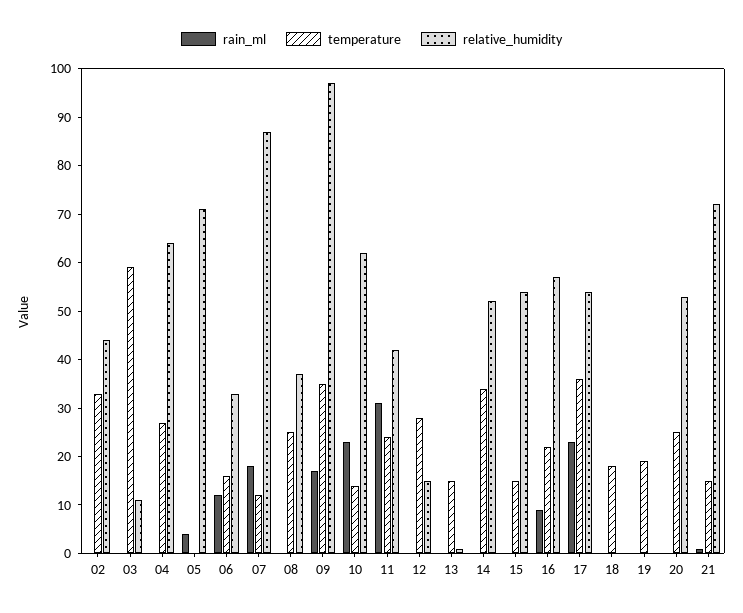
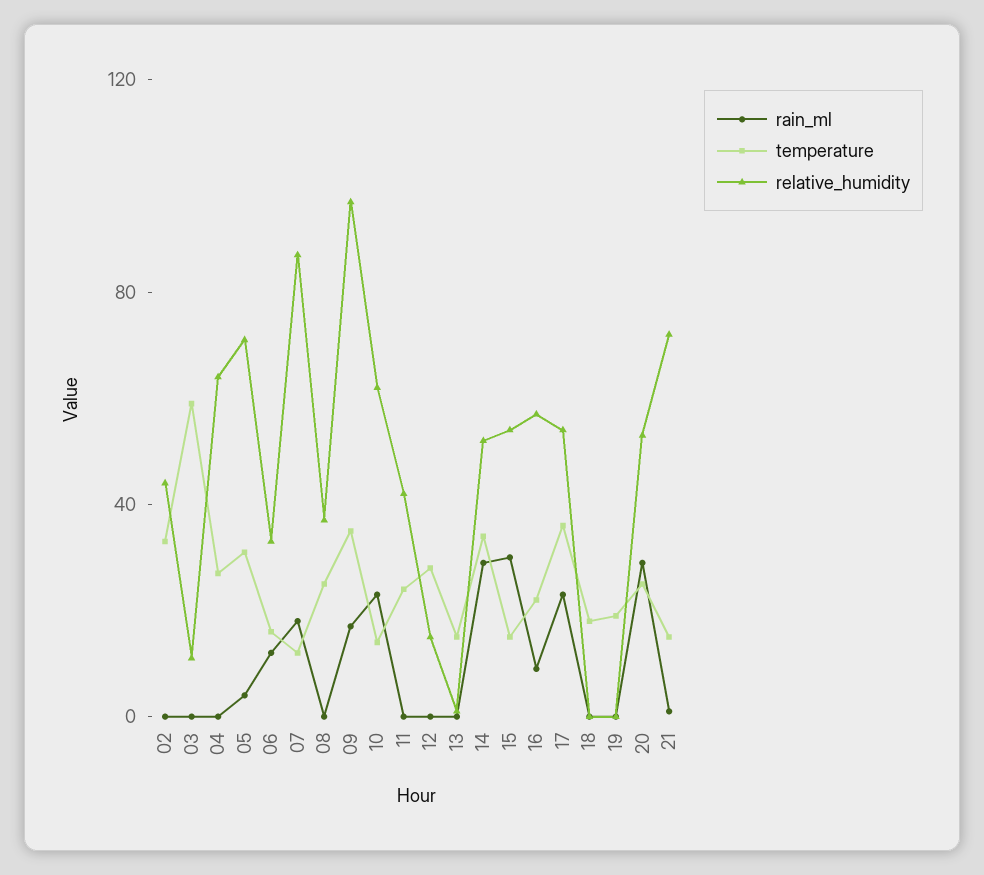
  {
    "rain_ml": {
      "02": 0,
      "03": 0,
      "04": 0,
      "05": 5,
      "06": 10,
      "07": 20,
      "08": 0,
      "09": 15,
      "10": 25,
-     "11": 30,
+     "11": 0,
      "12": 0,
      "13": 0,
-     "14": 0,
+     "14": 30,
-     "15": 0,
+     "15": 30,
      "16": 10,
      "17": 25,
      "18": 0,
      "19": 0,
-     "20": 0,
+     "20": 30,
      "21": 0
    },
    "temperature": {
      "02": 35,
      "03": 60,
      "04": 25,
-     "05": 0,
+     "05": 30,
      "06": 15,
      "07": 10,
      "08": 25,
      "09": 35,
      "10": 15,
      "11": 25,
      "12": 30,
      "13": 15,
      "14": 35,
      "15": 15,
      "16": 20,
      "17": 35,
      "18": 20,
      "19": 20,
      "20": 25,
      "21": 15
    },
    "relative_humidity": {
      "02": 45,
      "03": 10,
      "04": 65,
      "05": 70,
      "06": 35,
      "07": 85,
      "08": 35,
      "09": 95,
      "10": 60,
      "11": 40,
      "12": 15,
      "13": 0,
      "14": 50,
      "15": 55,
      "16": 55,
      "17": 55,
      "18": 0,
      "19": 0,
      "20": 55,
      "21": 70
    }
  }

